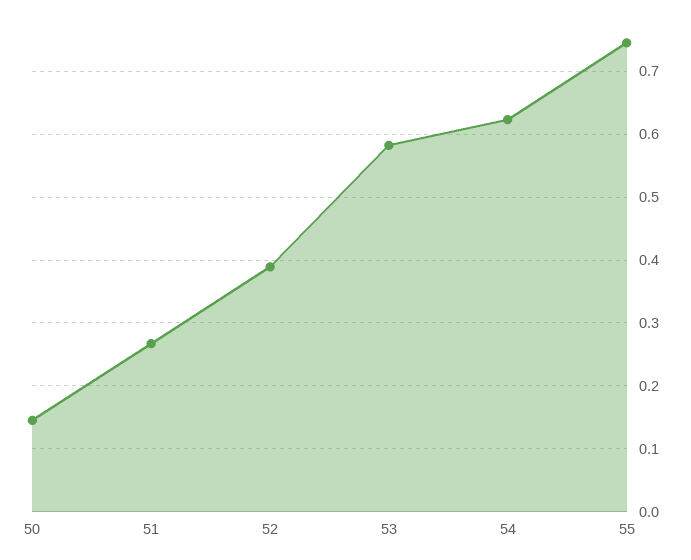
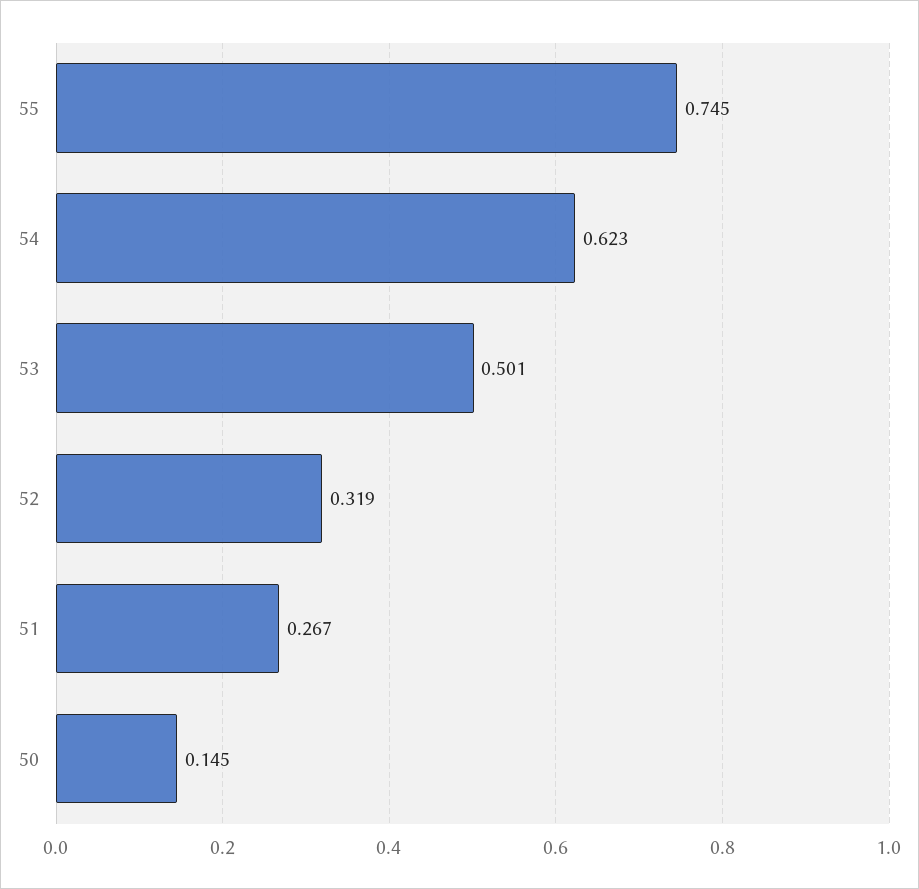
  {
    "50": 0.145,
    "51": 0.267,
-   "52": 0.39,
+   "52": 0.319,
-   "53": 0.58,
+   "53": 0.501,
    "54": 0.623,
    "55": 0.745
  }

